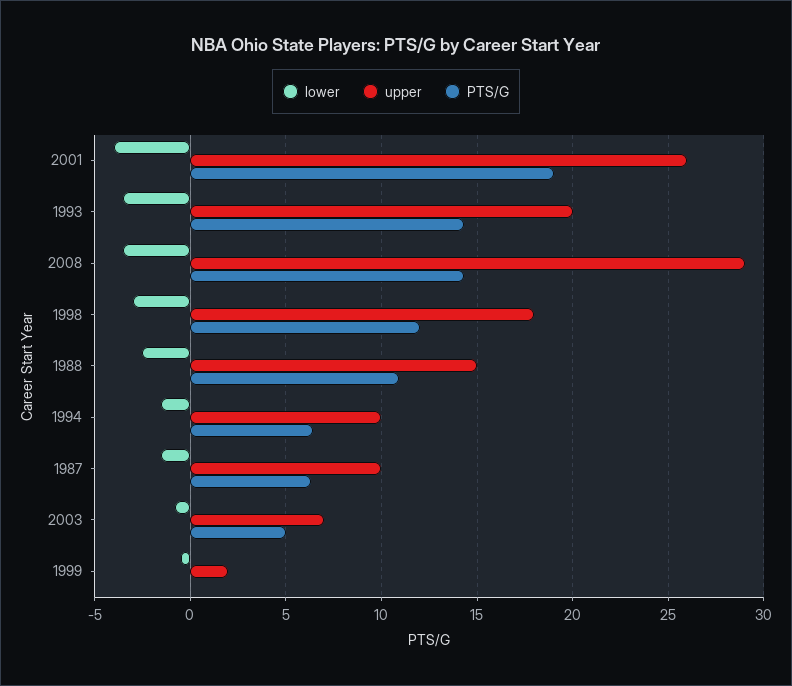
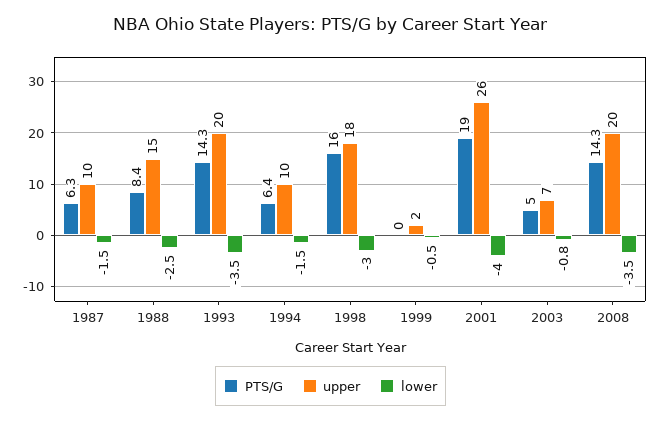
  {
    "lower": {
      "2001": -4,
      "1993": -3.5,
      "2008": -3.5,
      "1998": -3,
      "1988": -2.5,
      "1994": -1.5,
      "1987": -1.5,
      "2003": -0.8,
      "1999": -0.5
    },
    "upper": {
      "2001": 26,
      "1993": 20,
-     "2008": 29,
+     "2008": 20,
      "1998": 18,
      "1988": 15,
      "1994": 10,
      "1987": 10,
      "2003": 7,
      "1999": 2
    },
    "PTS/G": {
      "2001": 19,
      "1993": 14.3,
      "2008": 14.3,
-     "1998": 12,
+     "1998": 16,
-     "1988": 11,
+     "1988": 8.4,
      "1994": 6.4,
      "1987": 6.3,
      "2003": 5,
      "1999": 0
    }
  }

